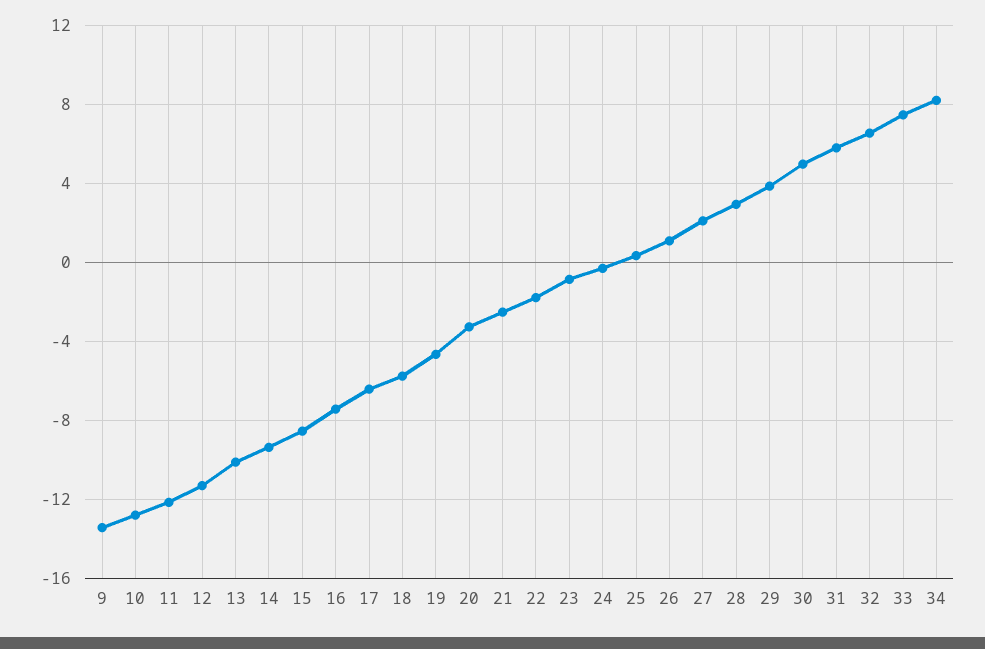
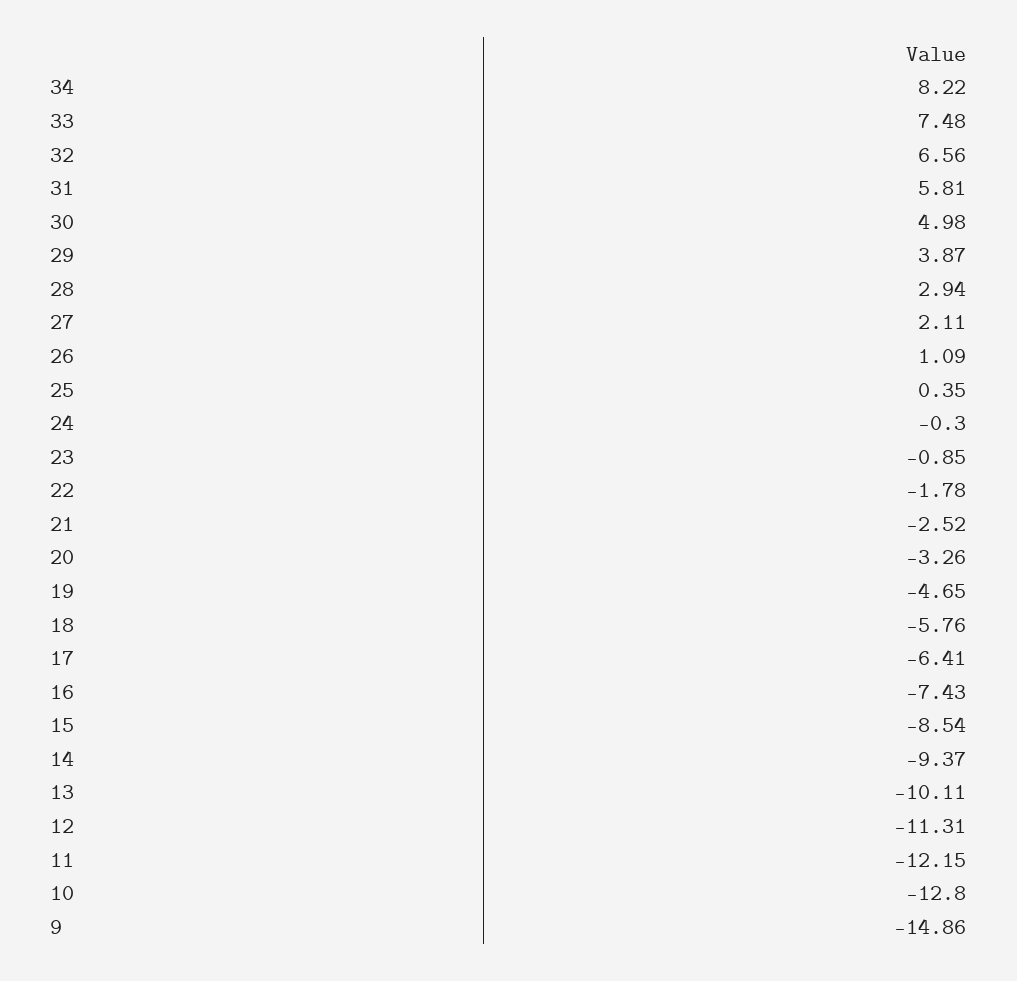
  {
-   "9": -13.5,
+   "9": -14.86,
    "10": -12.8,
    "11": -12.15,
    "12": -11.31,
    "13": -10.11,
    "14": -9.37,
    "15": -8.54,
    "16": -7.43,
    "17": -6.41,
    "18": -5.76,
    "19": -4.65,
    "20": -3.26,
    "21": -2.52,
    "22": -1.78,
    "23": -0.85,
    "24": -0.3,
    "25": 0.35,
    "26": 1.09,
    "27": 2.11,
    "28": 2.94,
    "29": 3.87,
    "30": 4.98,
    "31": 5.81,
    "32": 6.56,
    "33": 7.48,
    "34": 8.22
  }

